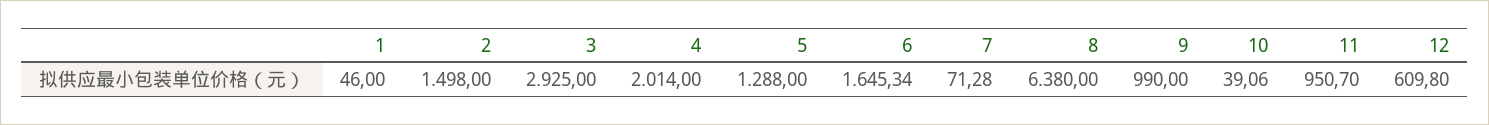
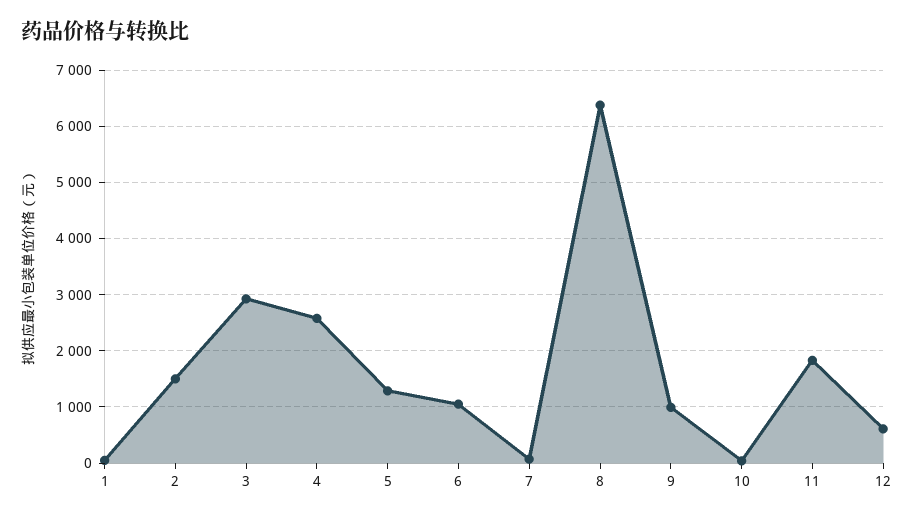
  {
    "1": 46,
    "2": 1498,
    "3": 2925,
-   "4": 2014,
+   "4": 2600,
    "5": 1288,
-   "6": 1645.34,
+   "6": 1000,
    "7": 71.28,
    "8": 6380,
    "9": 990,
    "10": 39.06,
-   "11": 950.7,
+   "11": 1800,
    "12": 609.8
  }

